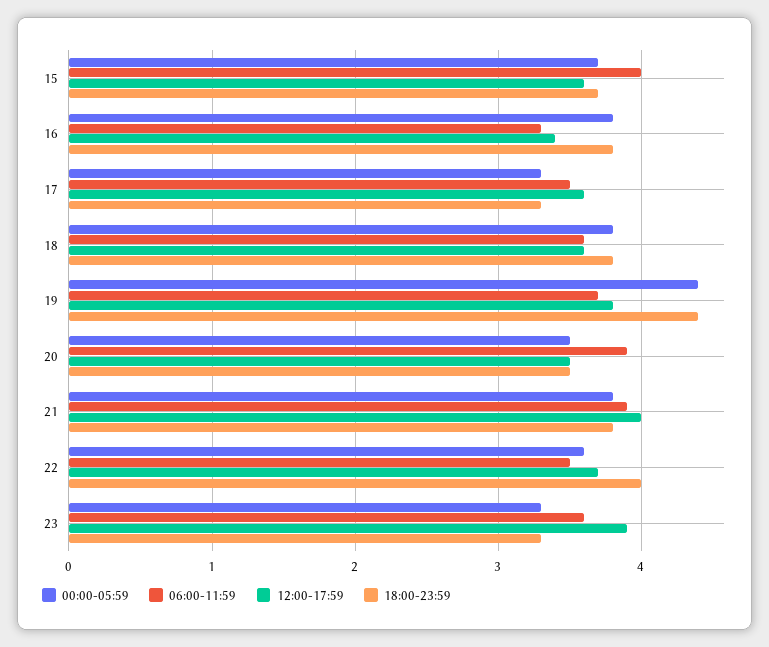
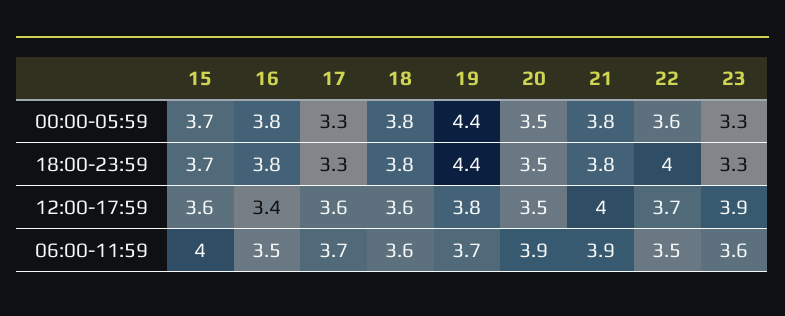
  {
    "00:00-05:59": {
      "15": 3.7,
      "16": 3.8,
      "17": 3.3,
      "18": 3.8,
      "19": 4.4,
      "20": 3.5,
      "21": 3.8,
      "22": 3.6,
      "23": 3.3
    },
    "06:00-11:59": {
      "15": 4,
-     "16": 3.3,
+     "16": 3.5,
-     "17": 3.5,
+     "17": 3.7,
      "18": 3.6,
      "19": 3.7,
      "20": 3.9,
      "21": 3.9,
      "22": 3.5,
      "23": 3.6
    },
    "12:00-17:59": {
      "15": 3.6,
      "16": 3.4,
      "17": 3.6,
      "18": 3.6,
      "19": 3.8,
      "20": 3.5,
      "21": 4,
      "22": 3.7,
      "23": 3.9
    },
    "18:00-23:59": {
      "15": 3.7,
      "16": 3.8,
      "17": 3.3,
      "18": 3.8,
      "19": 4.4,
      "20": 3.5,
      "21": 3.8,
      "22": 4,
      "23": 3.3
    }
  }

